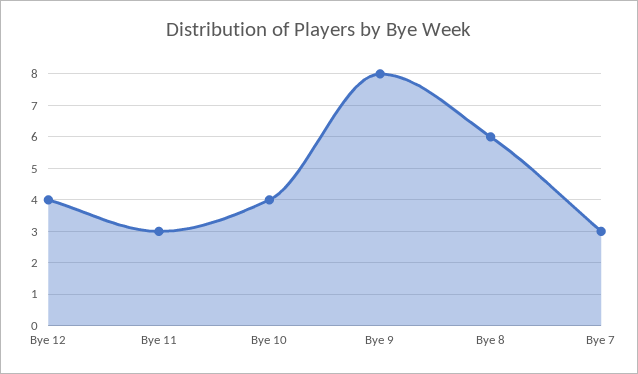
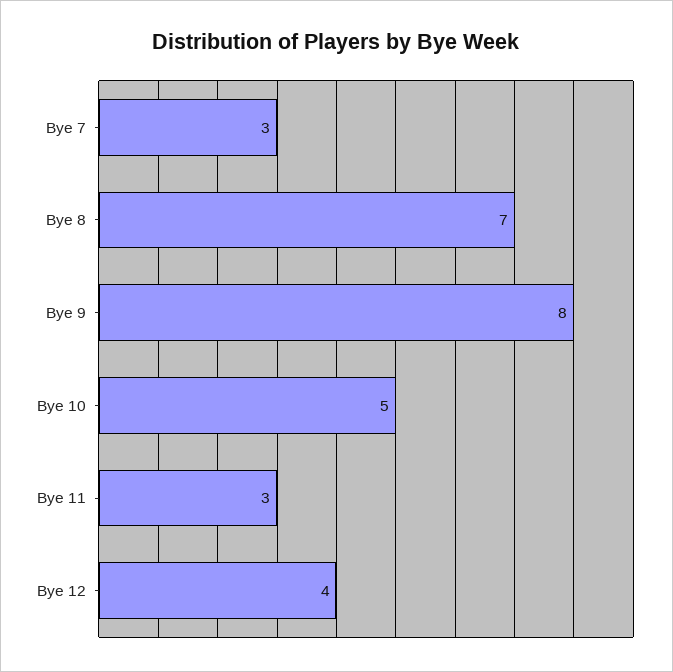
  {
    "Bye 12": 4,
    "Bye 11": 3,
-   "Bye 10": 4,
+   "Bye 10": 5,
    "Bye 9": 8,
-   "Bye 8": 6,
+   "Bye 8": 7,
    "Bye 7": 3
  }

